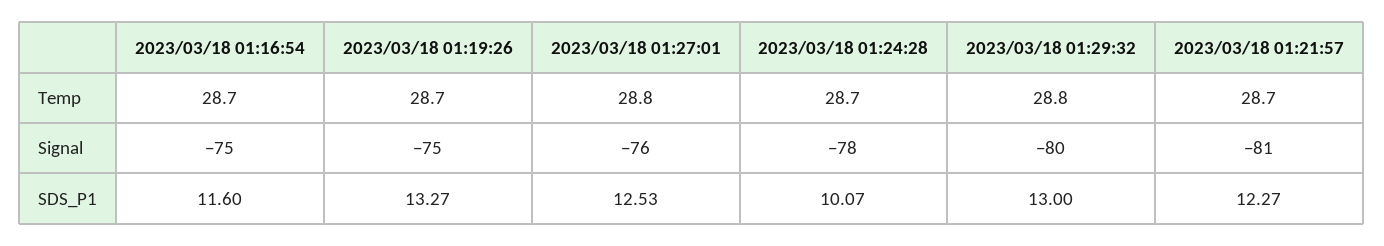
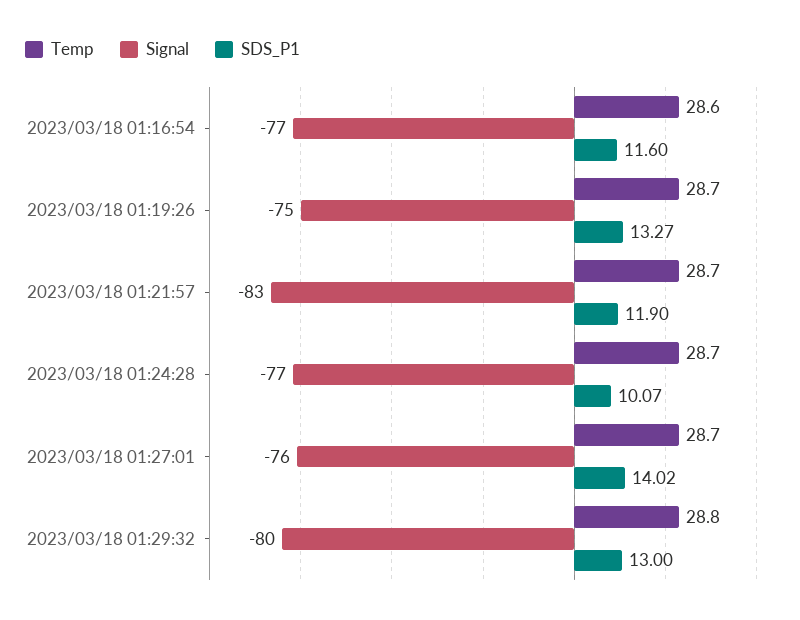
  {
    "Temp": {
-     "2023/03/18 01:16:54": 28.7,
+     "2023/03/18 01:16:54": 28.6,
      "2023/03/18 01:19:26": 28.7,
-     "2023/03/18 01:27:01": 28.8,
+     "2023/03/18 01:27:01": 28.7,
      "2023/03/18 01:24:28": 28.7,
      "2023/03/18 01:29:32": 28.8,
      "2023/03/18 01:21:57": 28.7
    },
    "Signal": {
-     "2023/03/18 01:16:54": -75,
+     "2023/03/18 01:16:54": -77,
      "2023/03/18 01:19:26": -75,
      "2023/03/18 01:27:01": -76,
-     "2023/03/18 01:24:28": -78,
+     "2023/03/18 01:24:28": -77,
      "2023/03/18 01:29:32": -80,
-     "2023/03/18 01:21:57": -81
+     "2023/03/18 01:21:57": -83
    },
    "SDS_P1": {
      "2023/03/18 01:16:54": 11.6,
      "2023/03/18 01:19:26": 13.27,
-     "2023/03/18 01:27:01": 12.53,
+     "2023/03/18 01:27:01": 14.02,
      "2023/03/18 01:24:28": 10.07,
      "2023/03/18 01:29:32": 13,
-     "2023/03/18 01:21:57": 12.27
+     "2023/03/18 01:21:57": 11.9
    }
  }

